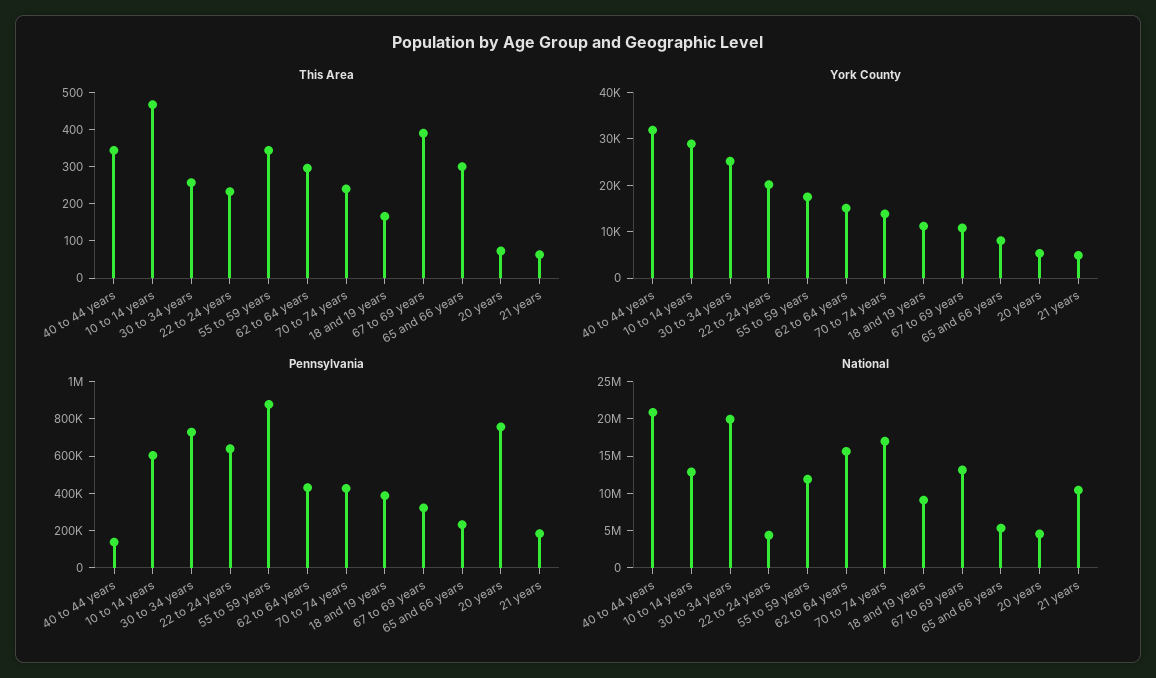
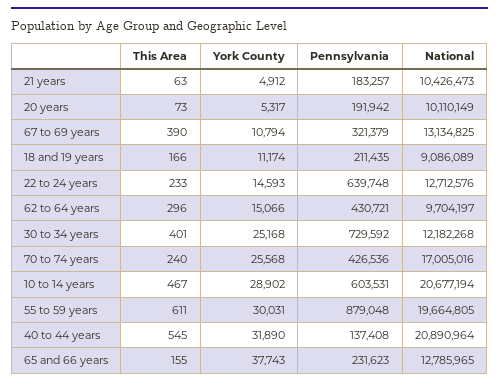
  {
    "This Area": {
-     "40 to 44 years": 350,
+     "40 to 44 years": 545,
      "10 to 14 years": 467,
-     "30 to 34 years": 250,
+     "30 to 34 years": 401,
      "22 to 24 years": 233,
-     "55 to 59 years": 350,
+     "55 to 59 years": 611,
      "62 to 64 years": 296,
      "70 to 74 years": 240,
      "18 and 19 years": 166,
      "67 to 69 years": 390,
-     "65 and 66 years": 300,
+     "65 and 66 years": 155,
      "20 years": 73,
      "21 years": 63
    },
    "York County": {
      "40 to 44 years": 31890,
      "10 to 14 years": 28902,
      "30 to 34 years": 25168,
-     "22 to 24 years": 20000,
+     "22 to 24 years": 14593,
-     "55 to 59 years": 18000,
+     "55 to 59 years": 30031,
      "62 to 64 years": 15066,
-     "70 to 74 years": 14000,
+     "70 to 74 years": 25568,
      "18 and 19 years": 11174,
      "67 to 69 years": 10794,
-     "65 and 66 years": 8000,
+     "65 and 66 years": 37743,
      "20 years": 5317,
      "21 years": 4912
    },
    "Pennsylvania": {
      "40 to 44 years": 137408,
      "10 to 14 years": 603531,
      "30 to 34 years": 729592,
      "22 to 24 years": 639748,
      "55 to 59 years": 879048,
      "62 to 64 years": 430721,
      "70 to 74 years": 426536,
-     "18 and 19 years": 400000,
+     "18 and 19 years": 211435,
      "67 to 69 years": 321379,
      "65 and 66 years": 231623,
-     "20 years": 750000,
+     "20 years": 191942,
      "21 years": 183257
    },
    "National": {
      "40 to 44 years": 20890964,
-     "10 to 14 years": 12500000,
+     "10 to 14 years": 20677194,
-     "30 to 34 years": 20000000,
+     "30 to 34 years": 12182268,
-     "22 to 24 years": 5000000,
+     "22 to 24 years": 12712576,
-     "55 to 59 years": 12500000,
+     "55 to 59 years": 19664805,
-     "62 to 64 years": 15000000,
+     "62 to 64 years": 9704197,
      "70 to 74 years": 17005016,
      "18 and 19 years": 9086089,
      "67 to 69 years": 13134825,
-     "65 and 66 years": 5000000,
+     "65 and 66 years": 12785965,
-     "20 years": 5000000,
+     "20 years": 10110149,
      "21 years": 10426473
    }
  }

